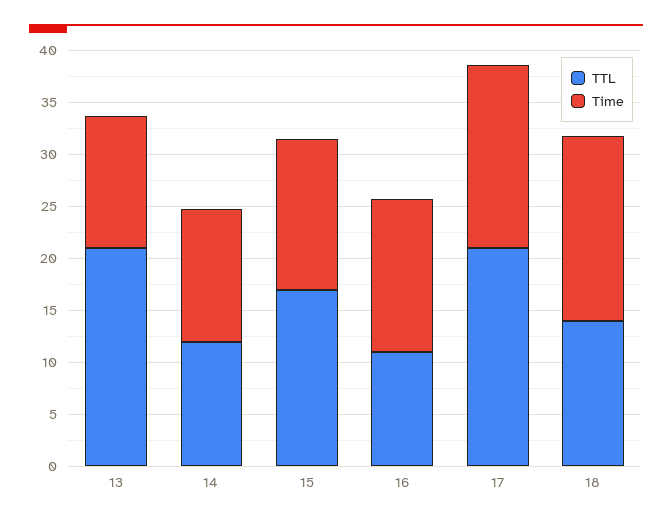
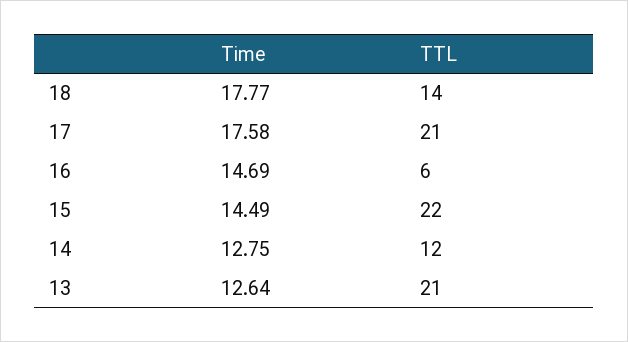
  {
    "TTL": {
      "13": 21,
      "14": 12,
-     "15": 17,
+     "15": 22,
-     "16": 11,
+     "16": 6,
      "17": 21,
      "18": 14
    },
    "Time": {
      "13": 12.64,
      "14": 12.75,
      "15": 14.49,
      "16": 14.69,
      "17": 17.58,
      "18": 17.77
    }
  }

